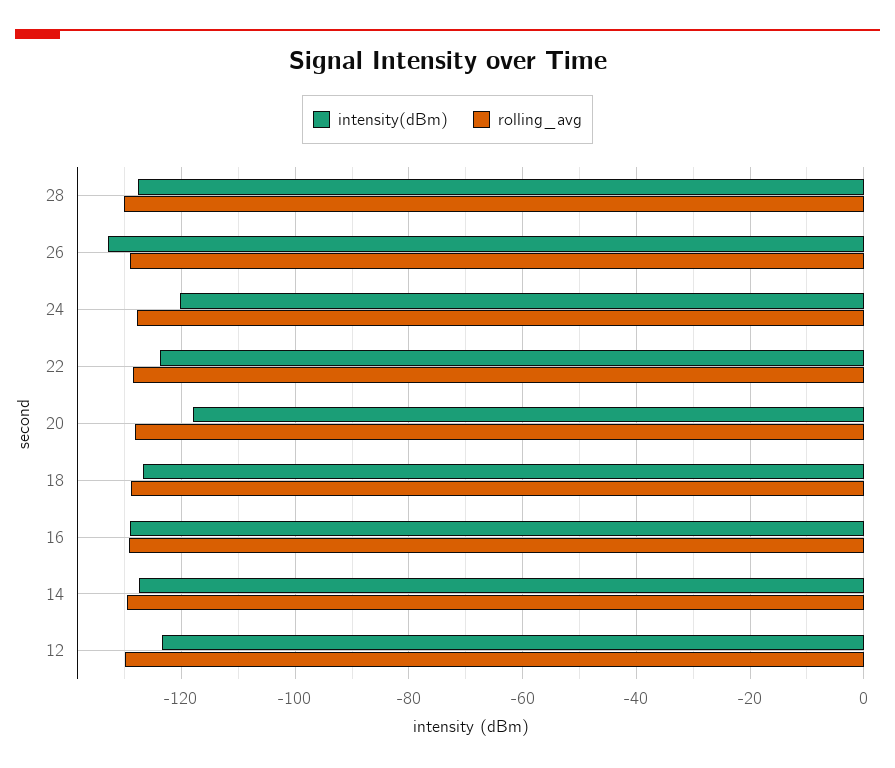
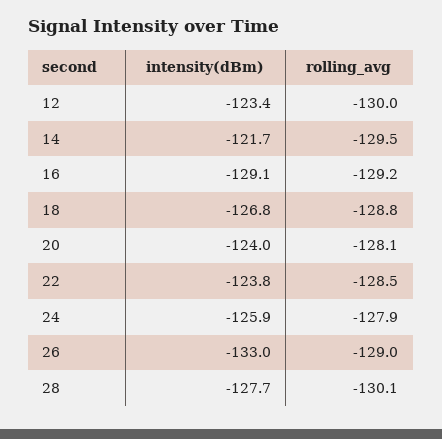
  {
    "intensity(dBm)": {
      "28": -127.7,
      "26": -133,
-     "24": -120,
+     "24": -125.9,
      "22": -123.8,
-     "20": -118,
+     "20": -124,
      "18": -126.8,
      "16": -129.1,
-     "14": -128,
+     "14": -121.7,
      "12": -123.4
    },
    "rolling_avg": {
      "28": -130.1,
      "26": -129,
      "24": -127.9,
      "22": -128.5,
      "20": -128.1,
      "18": -128.8,
      "16": -129.2,
      "14": -129.5,
      "12": -130
    }
  }

